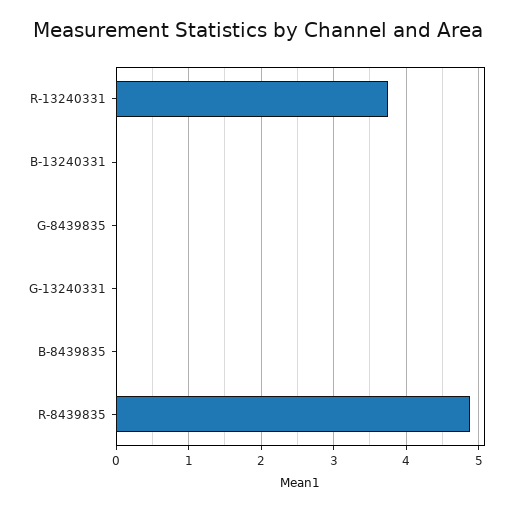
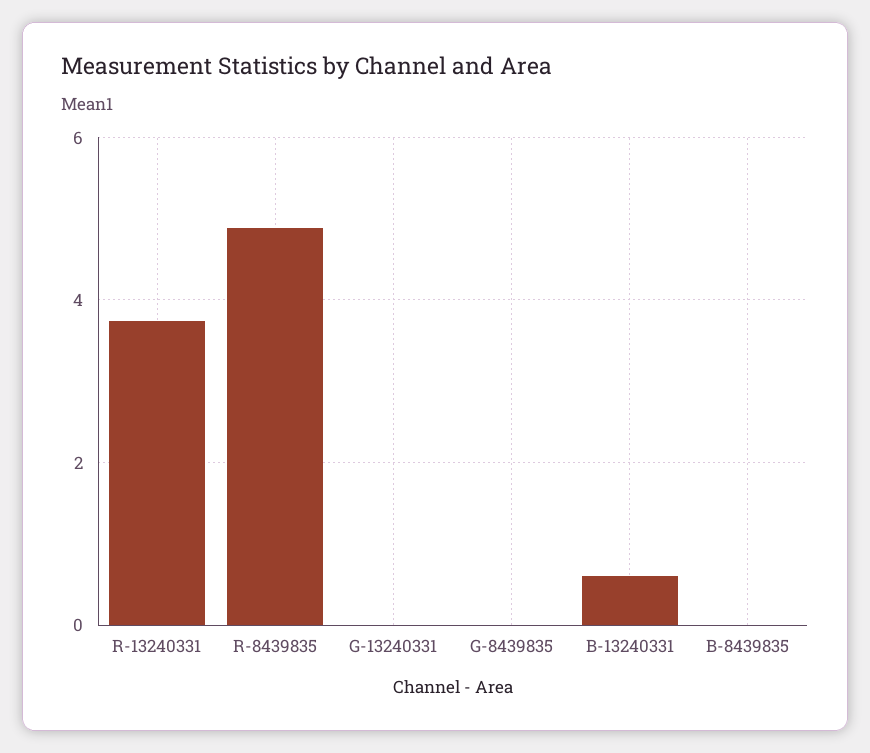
  {
    "R-13240331": 3.7,
-   "B-13240331": 0,
+   "B-13240331": 0.6,
    "G-8439835": 0,
    "G-13240331": 0,
    "B-8439835": 0,
    "R-8439835": 4.9
  }

